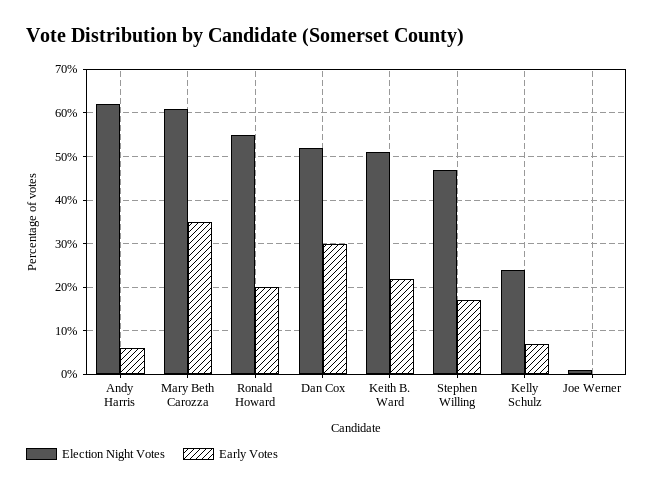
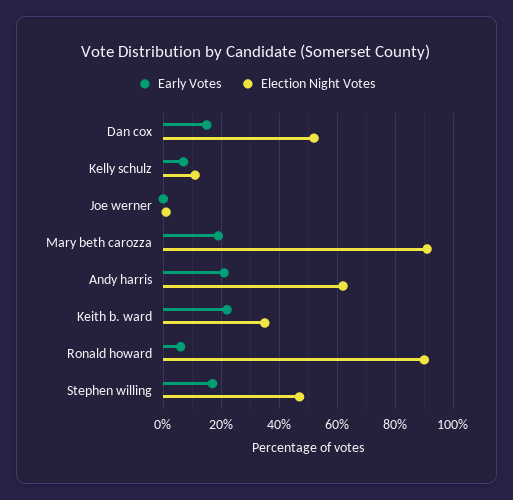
  {
    "Election Night Votes": {
      "Andy Harris": 60,
-     "Mary Beth Carozza": 60,
+     "Mary Beth Carozza": 90,
-     "Ronald Howard": 55,
+     "Ronald Howard": 90,
      "Dan Cox": 50,
-     "Keith B. Ward": 50,
+     "Keith B. Ward": 35,
      "Stephen Willing": 45,
-     "Kelly Schulz": 25,
+     "Kelly Schulz": 10,
      "Joe Werner": 0
    },
    "Early Votes": {
-     "Andy Harris": 5,
+     "Andy Harris": 20,
-     "Mary Beth Carozza": 35,
+     "Mary Beth Carozza": 20,
-     "Ronald Howard": 20,
+     "Ronald Howard": 5,
-     "Dan Cox": 30,
+     "Dan Cox": 15,
      "Keith B. Ward": 20,
      "Stephen Willing": 15,
      "Kelly Schulz": 5,
      "Joe Werner": 0
    }
  }

